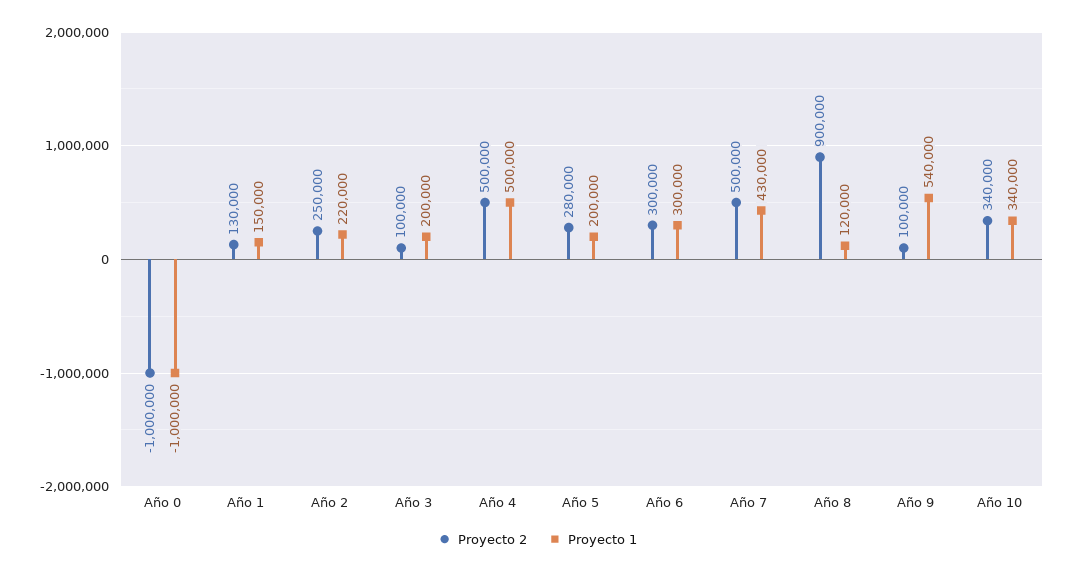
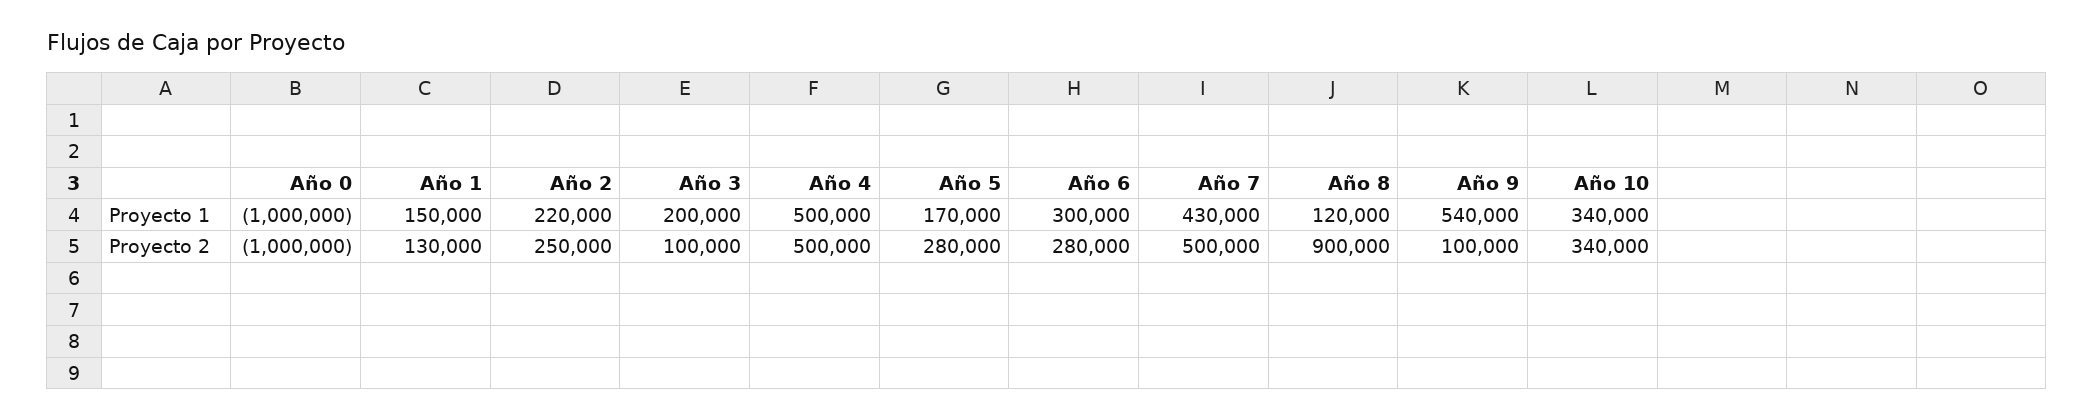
  {
    "Proyecto 2": {
      "Año 0": -1000000,
      "Año 1": 130000,
      "Año 2": 250000,
      "Año 3": 100000,
      "Año 4": 500000,
      "Año 5": 280000,
-     "Año 6": 300000,
+     "Año 6": 280000,
      "Año 7": 500000,
      "Año 8": 900000,
      "Año 9": 100000,
      "Año 10": 340000
    },
    "Proyecto 1": {
      "Año 0": -1000000,
      "Año 1": 150000,
      "Año 2": 220000,
      "Año 3": 200000,
      "Año 4": 500000,
-     "Año 5": 200000,
+     "Año 5": 170000,
      "Año 6": 300000,
      "Año 7": 430000,
      "Año 8": 120000,
      "Año 9": 540000,
      "Año 10": 340000
    }
  }

